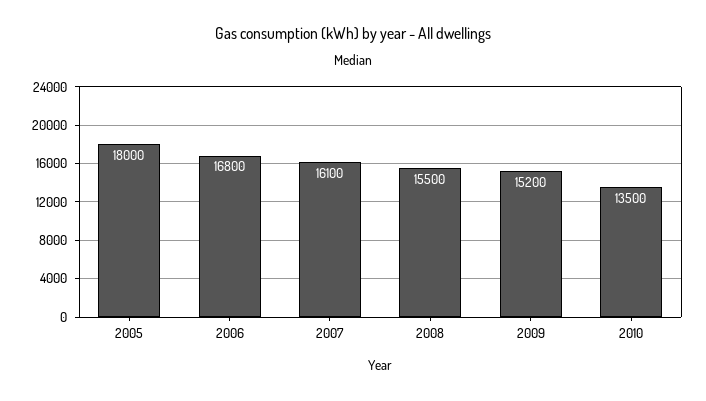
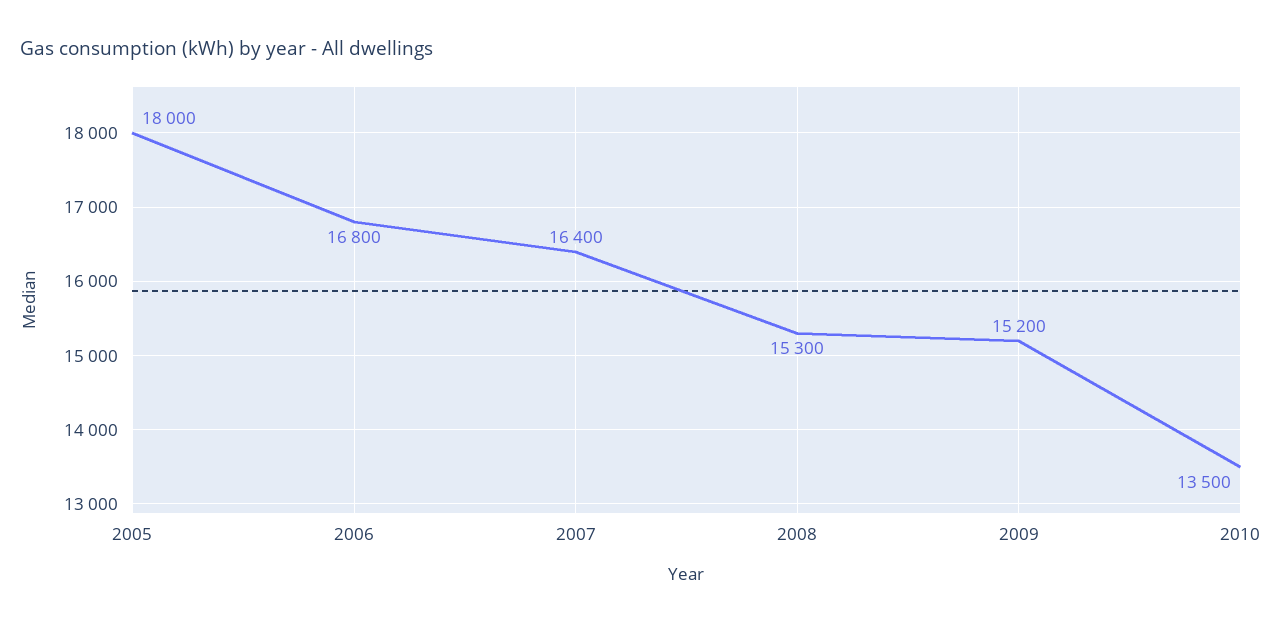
  {
    "2005": 18000,
    "2006": 16800,
-   "2007": 16100,
+   "2007": 16400,
-   "2008": 15500,
+   "2008": 15300,
    "2009": 15200,
    "2010": 13500
  }

